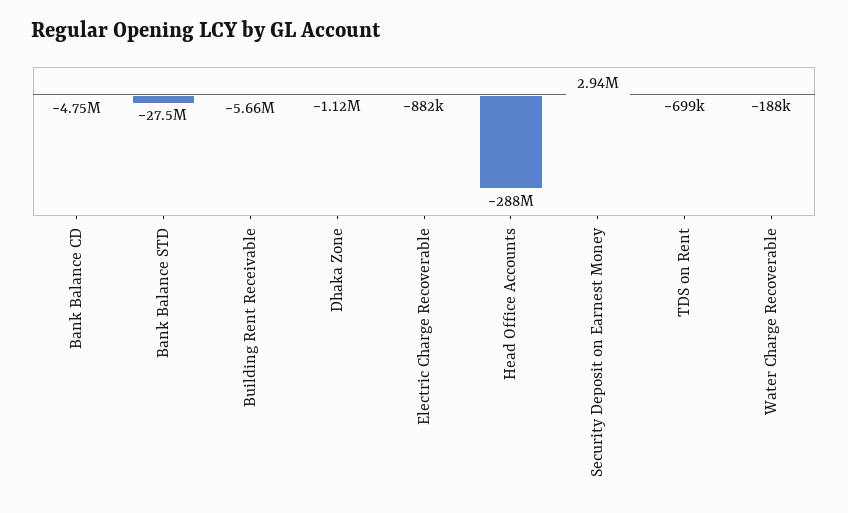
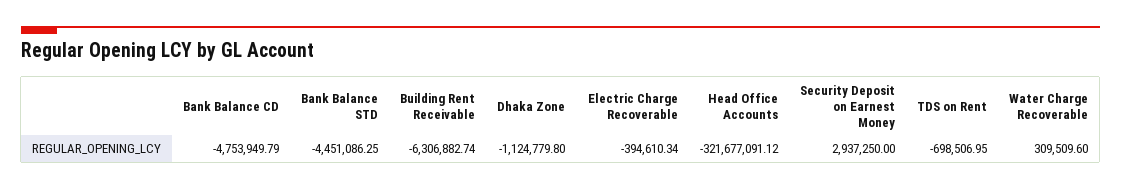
  {
    "Bank Balance CD": -4753949.79,
-   "Bank Balance STD": -27500000,
+   "Bank Balance STD": -4451086.25,
-   "Building Rent Receivable": -5660000,
+   "Building Rent Receivable": -6306882.74,
    "Dhaka Zone": -1124779.8,
-   "Electric Charge Recoverable": -882000,
+   "Electric Charge Recoverable": -394610.34,
-   "Head Office Accounts": -288000000,
+   "Head Office Accounts": -321677091.12,
    "Security Deposit on Earnest Money": 2937250,
    "TDS on Rent": -698506.95,
-   "Water Charge Recoverable": -188000
+   "Water Charge Recoverable": 309509.6
  }

